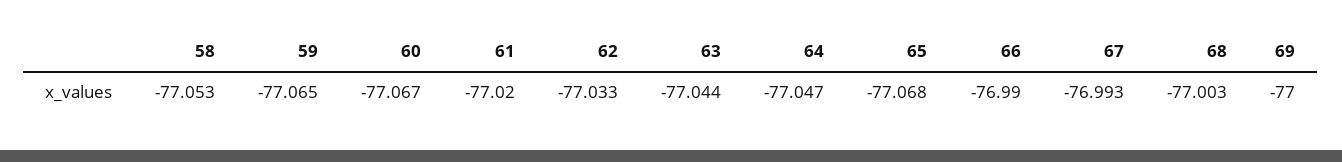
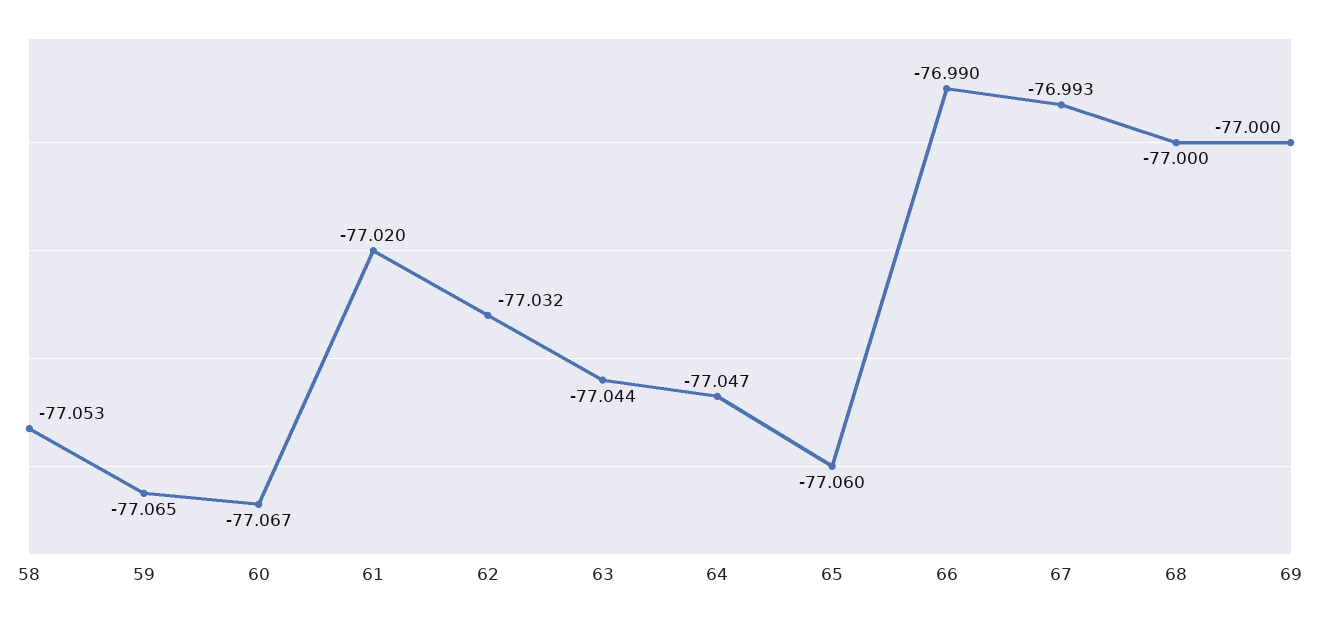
  {
    "58": -77.053,
    "59": -77.065,
    "60": -77.067,
    "61": -77.02,
-   "62": -77.033,
+   "62": -77.032,
    "63": -77.044,
    "64": -77.047,
-   "65": -77.068,
+   "65": -77.06,
    "66": -76.99,
    "67": -76.993,
-   "68": -77.003,
+   "68": -77,
    "69": -77
  }

